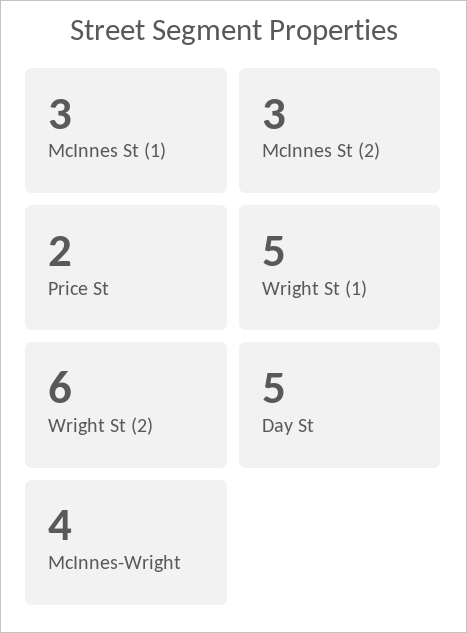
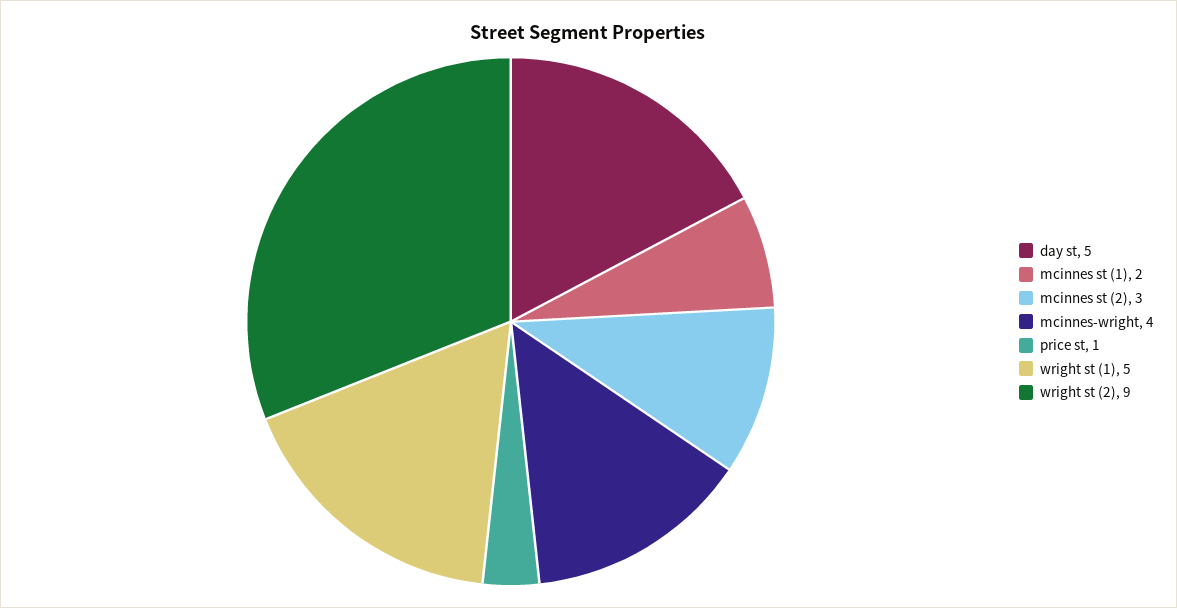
  {
-   "McInnes St (1)": 3,
+   "McInnes St (1)": 2,
    "McInnes St (2)": 3,
-   "Price St": 2,
+   "Price St": 1,
    "Wright St (1)": 5,
-   "Wright St (2)": 6,
+   "Wright St (2)": 9,
    "Day St": 5,
    "McInnes-Wright": 4
  }

